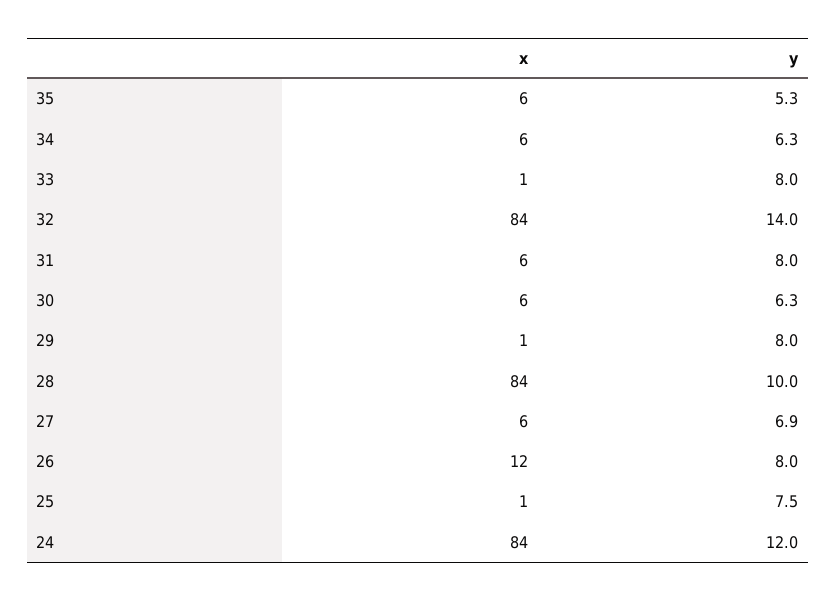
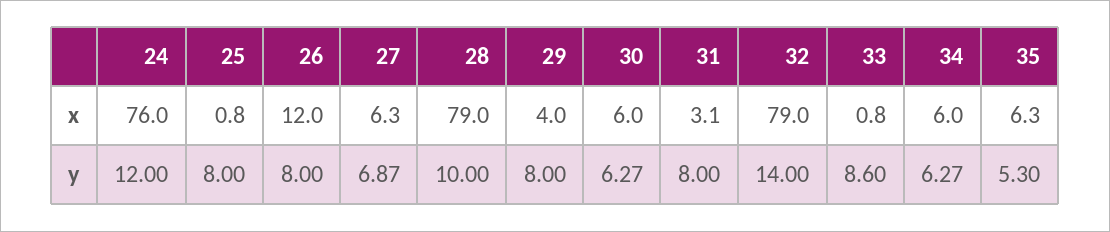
  {
    "x": {
      "35": 6.3,
      "34": 6,
      "33": 0.8,
-     "32": 84,
+     "32": 79,
-     "31": 6,
+     "31": 3.1,
      "30": 6,
-     "29": 1,
+     "29": 4,
-     "28": 84,
+     "28": 79,
      "27": 6.3,
      "26": 12,
      "25": 0.8,
-     "24": 84
+     "24": 76
    },
    "y": {
      "35": 5.3,
      "34": 6.27,
-     "33": 8,
+     "33": 8.6,
      "32": 14,
      "31": 8,
      "30": 6.27,
      "29": 8,
      "28": 10,
      "27": 6.87,
      "26": 8,
-     "25": 7.5,
+     "25": 8,
      "24": 12
    }
  }

